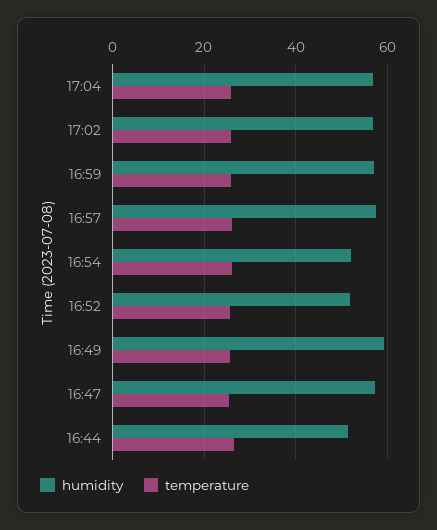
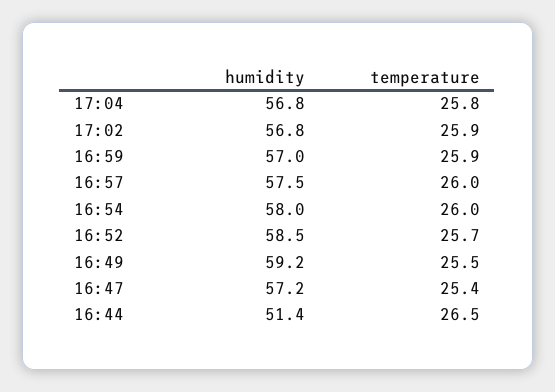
  {
    "humidity": {
      "17:04": 56.8,
      "17:02": 56.8,
      "16:59": 57,
      "16:57": 57.5,
-     "16:54": 52,
+     "16:54": 58,
-     "16:52": 52,
+     "16:52": 58.5,
      "16:49": 59.2,
      "16:47": 57.2,
      "16:44": 51.4
    },
    "temperature": {
      "17:04": 25.8,
      "17:02": 25.9,
      "16:59": 25.9,
      "16:57": 26,
      "16:54": 26,
      "16:52": 25.7,
      "16:49": 25.5,
      "16:47": 25.4,
      "16:44": 26.5
    }
  }

